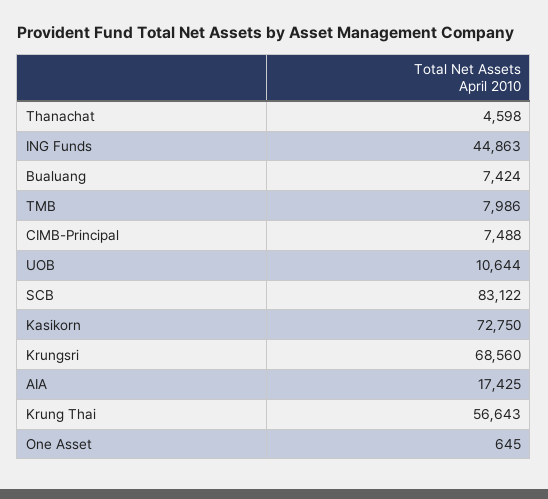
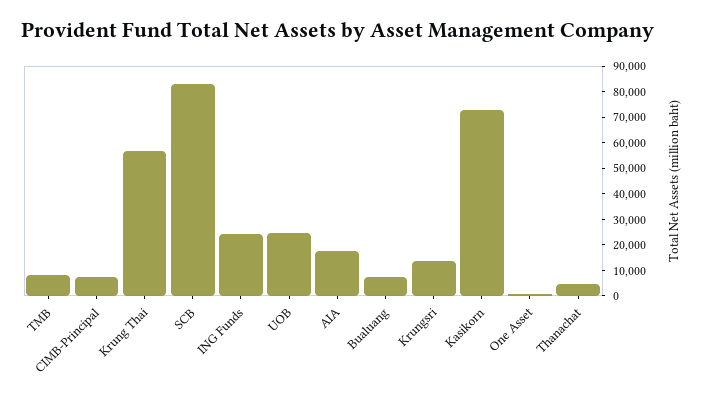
  {
    "Thanachat": 4598,
-   "ING Funds": 44863,
+   "ING Funds": 25000,
    "Bualuang": 7424,
    "TMB": 7986,
    "CIMB-Principal": 7488,
-   "UOB": 10644,
+   "UOB": 25000,
    "SCB": 83122,
    "Kasikorn": 72750,
-   "Krungsri": 68560,
+   "Krungsri": 15000,
    "AIA": 17425,
    "Krung Thai": 56643,
    "One Asset": 645
  }

